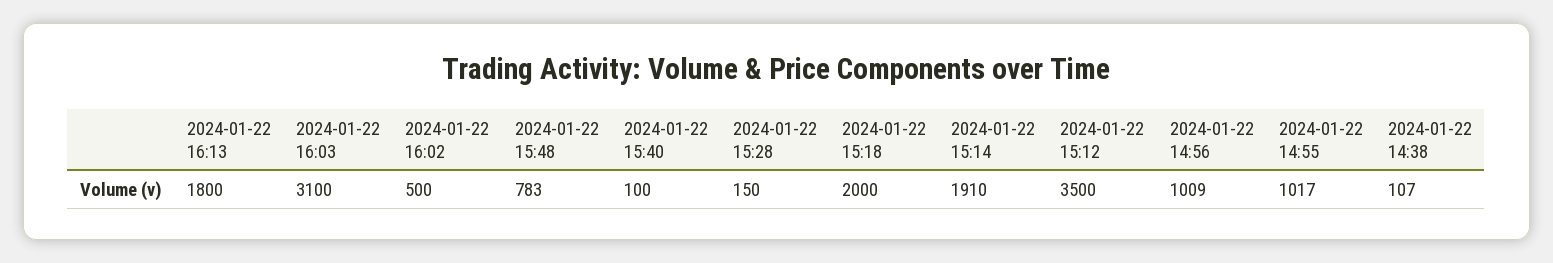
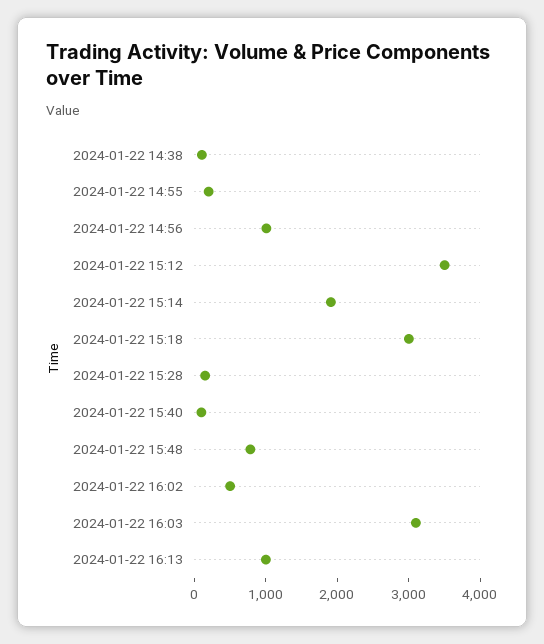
  {
-   "2024-01-22 16:13": 1800,
+   "2024-01-22 16:13": 1000,
    "2024-01-22 16:03": 3100,
    "2024-01-22 16:02": 500,
    "2024-01-22 15:48": 783,
    "2024-01-22 15:40": 100,
    "2024-01-22 15:28": 150,
-   "2024-01-22 15:18": 2000,
+   "2024-01-22 15:18": 3000,
    "2024-01-22 15:14": 1910,
    "2024-01-22 15:12": 3500,
    "2024-01-22 14:56": 1009,
-   "2024-01-22 14:55": 1017,
+   "2024-01-22 14:55": 200,
    "2024-01-22 14:38": 107
  }

